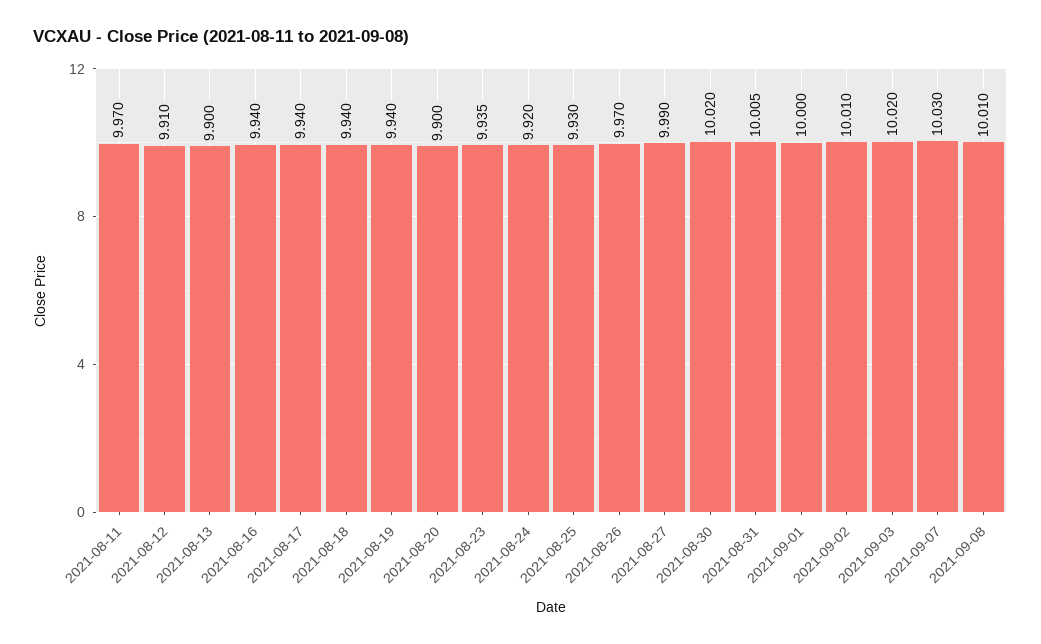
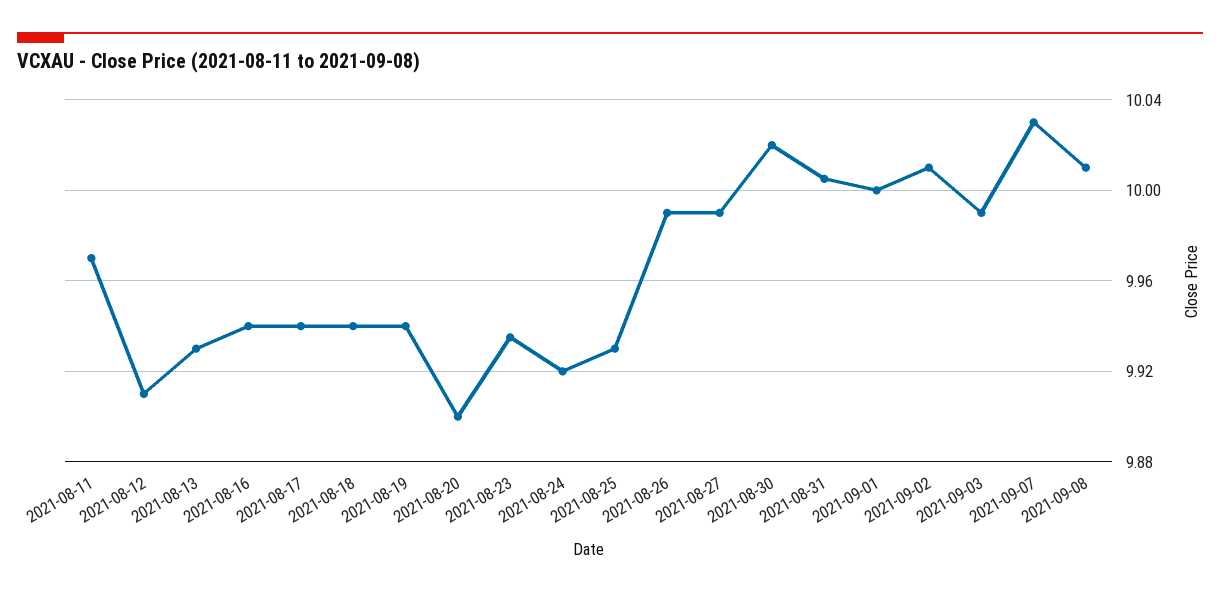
  {
    "2021-08-11": 9.97,
    "2021-08-12": 9.91,
-   "2021-08-13": 9.9,
+   "2021-08-13": 9.93,
    "2021-08-16": 9.94,
    "2021-08-17": 9.94,
    "2021-08-18": 9.94,
    "2021-08-19": 9.94,
    "2021-08-20": 9.9,
    "2021-08-23": 9.935,
    "2021-08-24": 9.92,
    "2021-08-25": 9.93,
-   "2021-08-26": 9.97,
+   "2021-08-26": 9.99,
    "2021-08-27": 9.99,
    "2021-08-30": 10.02,
    "2021-08-31": 10.005,
    "2021-09-01": 10,
    "2021-09-02": 10.01,
-   "2021-09-03": 10.02,
+   "2021-09-03": 9.99,
    "2021-09-07": 10.03,
    "2021-09-08": 10.01
  }

